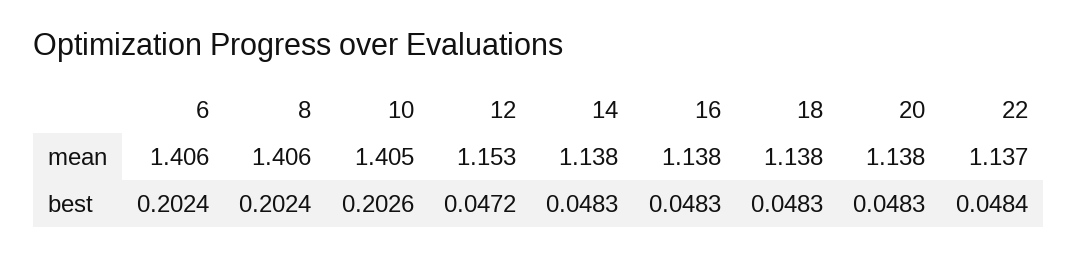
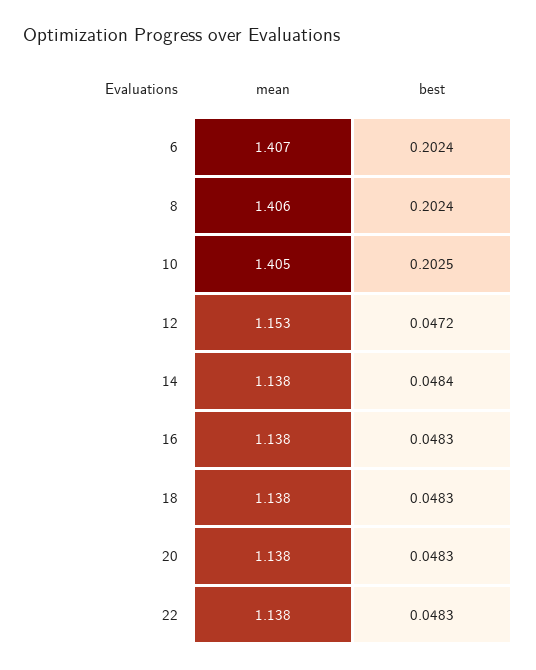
  {
    "6": {
-     "mean": 1.406,
+     "mean": 1.407,
      "best": 0.2024
    },
    "8": {
      "mean": 1.406,
      "best": 0.2024
    },
    "10": {
      "mean": 1.405,
-     "best": 0.2026
+     "best": 0.2025
    },
    "12": {
      "mean": 1.153,
      "best": 0.0472
    },
    "14": {
      "mean": 1.138,
-     "best": 0.0483
+     "best": 0.0484
    },
    "16": {
      "mean": 1.138,
      "best": 0.0483
    },
    "18": {
      "mean": 1.138,
      "best": 0.0483
    },
    "20": {
      "mean": 1.138,
      "best": 0.0483
    },
    "22": {
-     "mean": 1.137,
+     "mean": 1.138,
-     "best": 0.0484
+     "best": 0.0483
    }
  }

